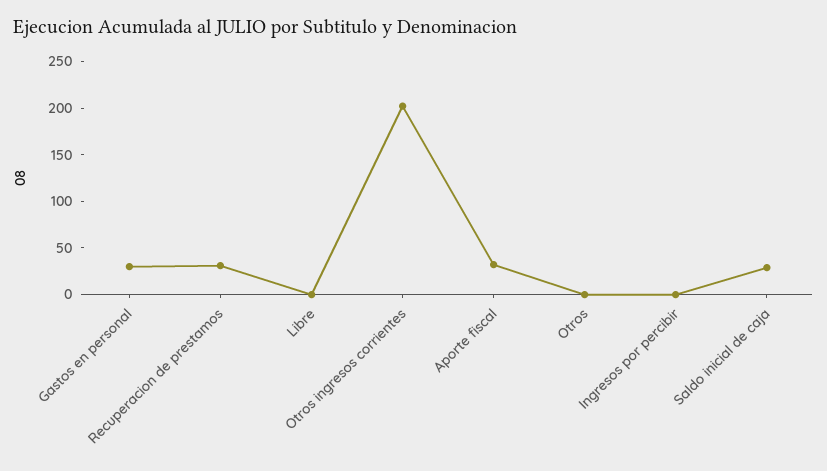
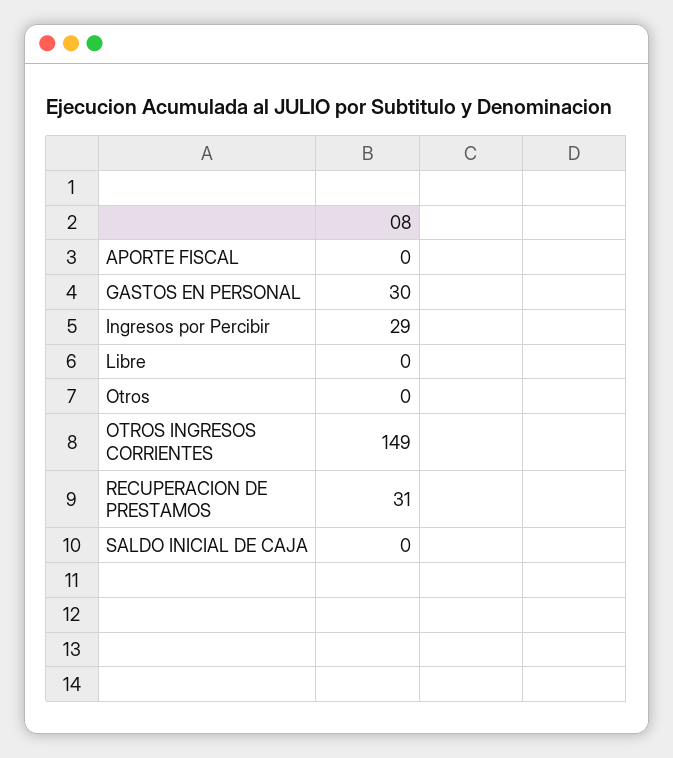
  {
    "Gastos en personal": 30,
    "Recuperacion de prestamos": 31,
    "Libre": 0,
-   "Otros ingresos corrientes": 200,
+   "Otros ingresos corrientes": 149,
-   "Aporte fiscal": 30,
+   "Aporte fiscal": 0,
    "Otros": 0,
-   "Ingresos por percibir": 0,
+   "Ingresos por percibir": 29,
-   "Saldo inicial de caja": 30
+   "Saldo inicial de caja": 0
  }

